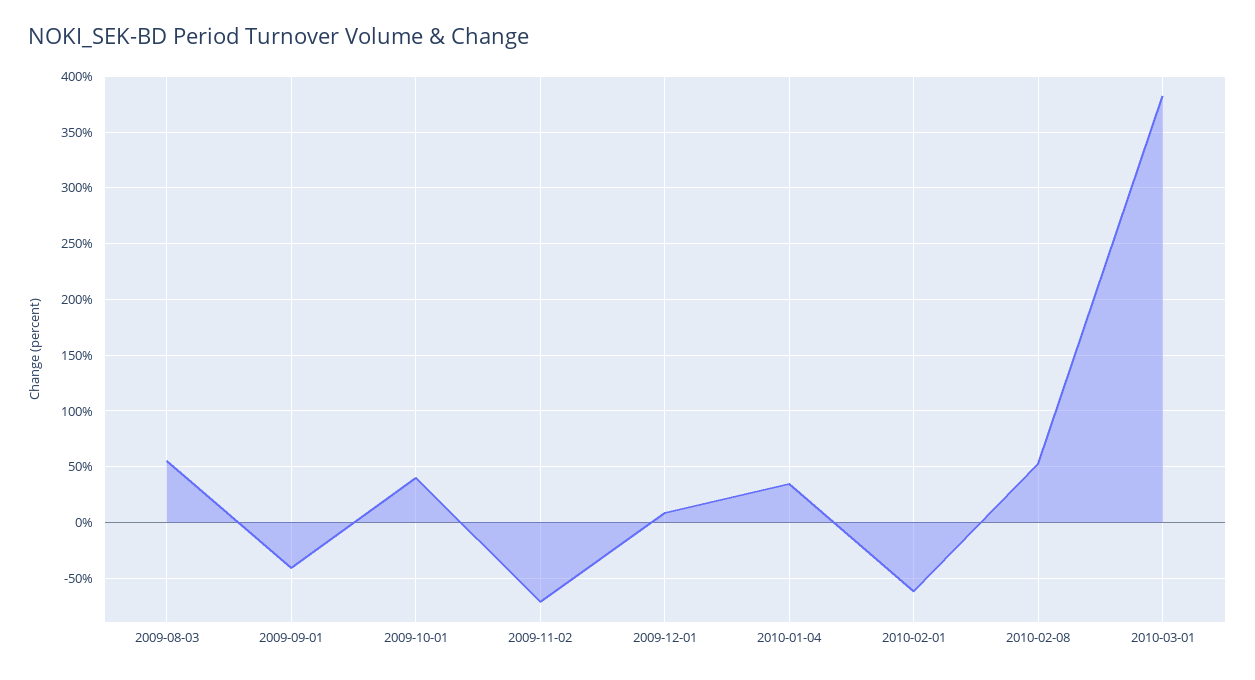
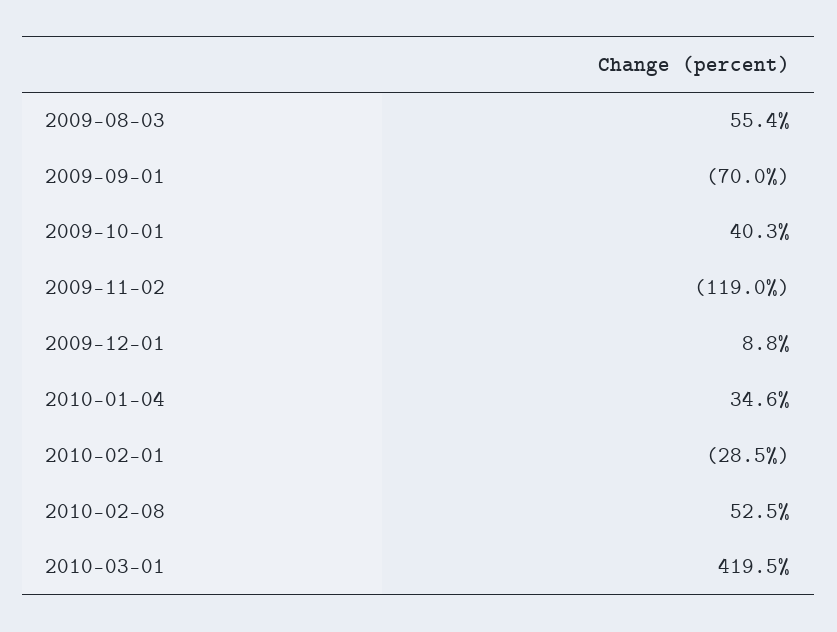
  {
    "2009-08-03": 55.4,
-   "2009-09-01": -40,
+   "2009-09-01": -70,
    "2009-10-01": 40.3,
-   "2009-11-02": -70,
+   "2009-11-02": -119,
    "2009-12-01": 8.8,
    "2010-01-04": 34.6,
-   "2010-02-01": -60,
+   "2010-02-01": -28.5,
    "2010-02-08": 52.5,
-   "2010-03-01": 380
+   "2010-03-01": 419.5
  }

